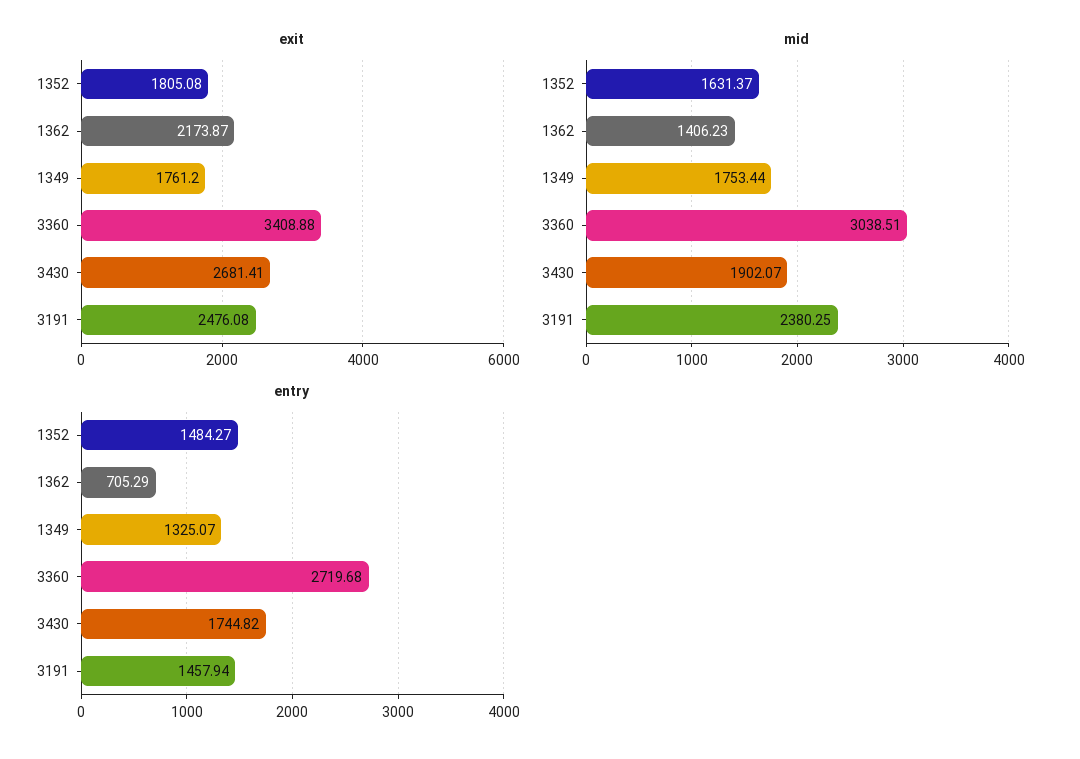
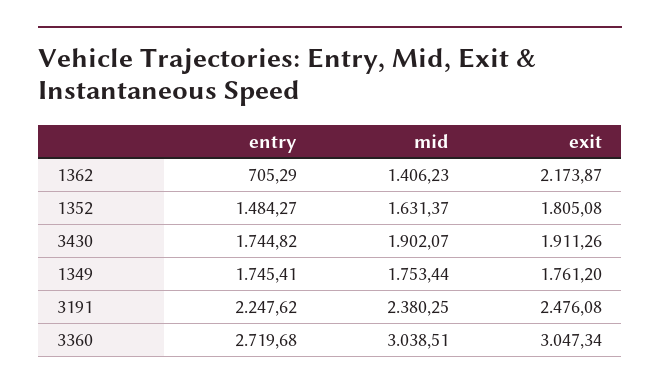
  {
    "exit": {
      "1352": 1805.08,
      "1362": 2173.87,
      "1349": 1761.2,
-     "3360": 3408.88,
+     "3360": 3047.34,
-     "3430": 2681.41,
+     "3430": 1911.26,
      "3191": 2476.08
    },
    "mid": {
      "1352": 1631.37,
      "1362": 1406.23,
      "1349": 1753.44,
      "3360": 3038.51,
      "3430": 1902.07,
      "3191": 2380.25
    },
    "entry": {
      "1352": 1484.27,
      "1362": 705.29,
-     "1349": 1325.07,
+     "1349": 1745.41,
      "3360": 2719.68,
      "3430": 1744.82,
-     "3191": 1457.94
+     "3191": 2247.62
    }
  }

